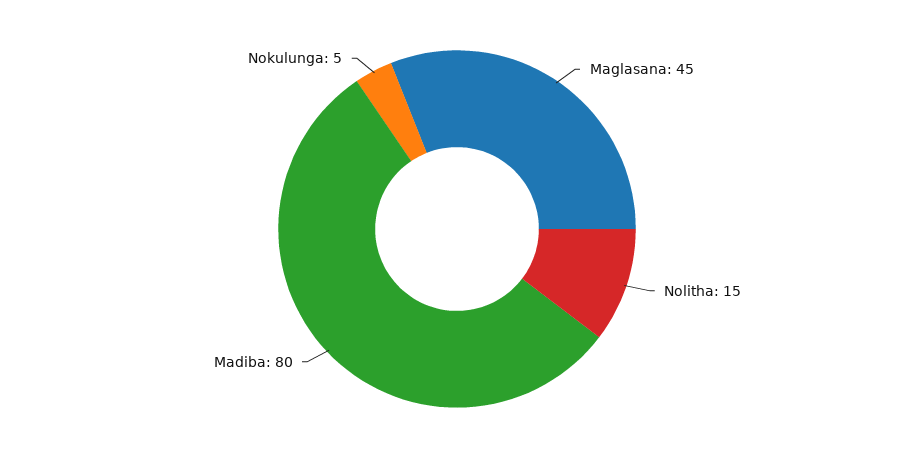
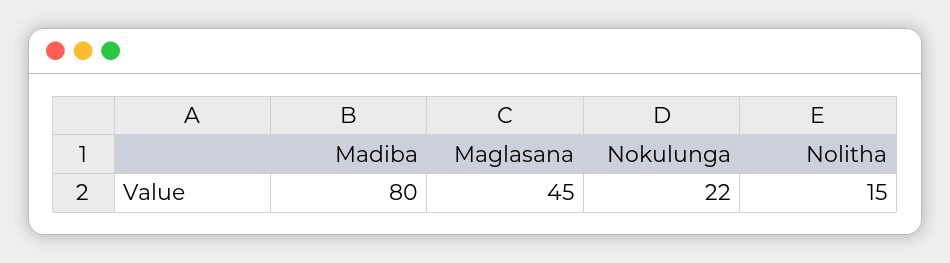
  {
    "Maglasana": 45,
    "Nolitha": 15,
    "Madiba": 80,
-   "Nokulunga": 5
+   "Nokulunga": 22
  }

